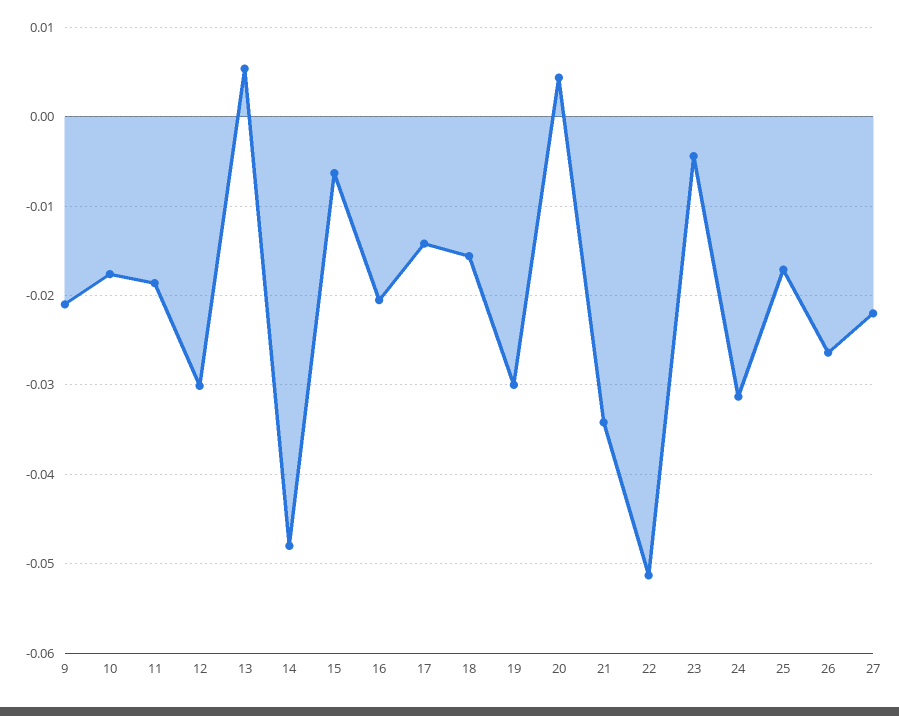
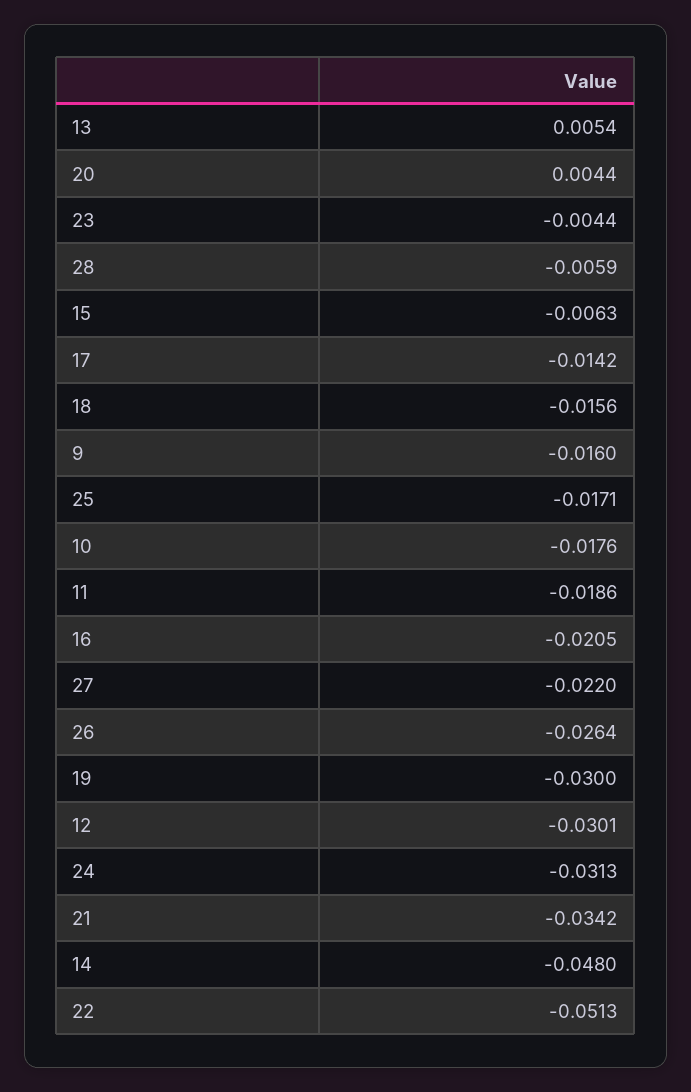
  {
-   "9": -0.021,
+   "9": -0.016,
    "10": -0.0176,
    "11": -0.0186,
    "12": -0.0301,
    "13": 0.0054,
    "14": -0.048,
    "15": -0.0063,
    "16": -0.0205,
    "17": -0.0142,
    "18": -0.0156,
    "19": -0.03,
    "20": 0.0044,
    "21": -0.0342,
    "22": -0.0513,
    "23": -0.0044,
    "24": -0.0313,
    "25": -0.0171,
    "26": -0.0264,
-   "27": -0.022
+   "27": -0.022,
+   "28": -0.0059
  }

